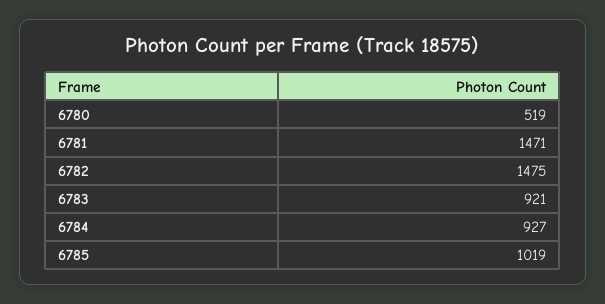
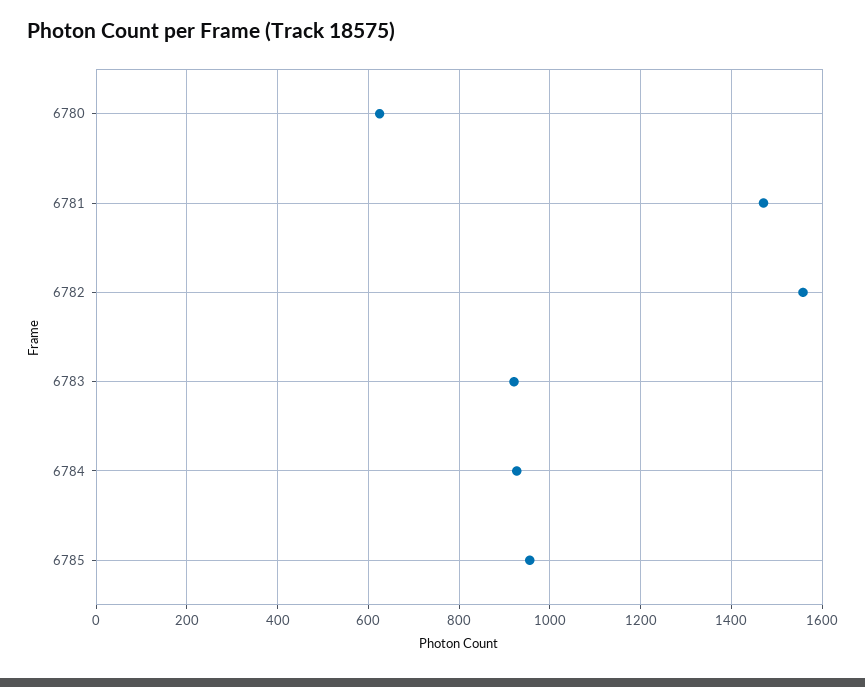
  {
-   "6780": 519,
+   "6780": 620,
    "6781": 1471,
-   "6782": 1475,
+   "6782": 1560,
    "6783": 921,
    "6784": 927,
-   "6785": 1019
+   "6785": 960
  }

